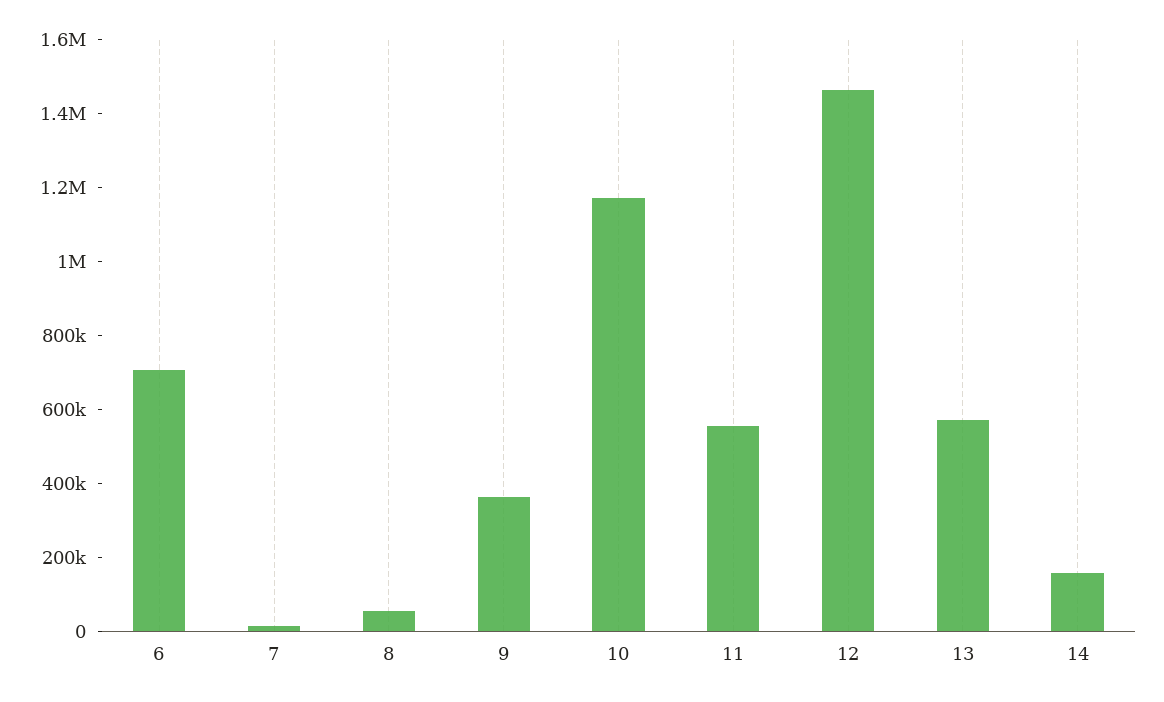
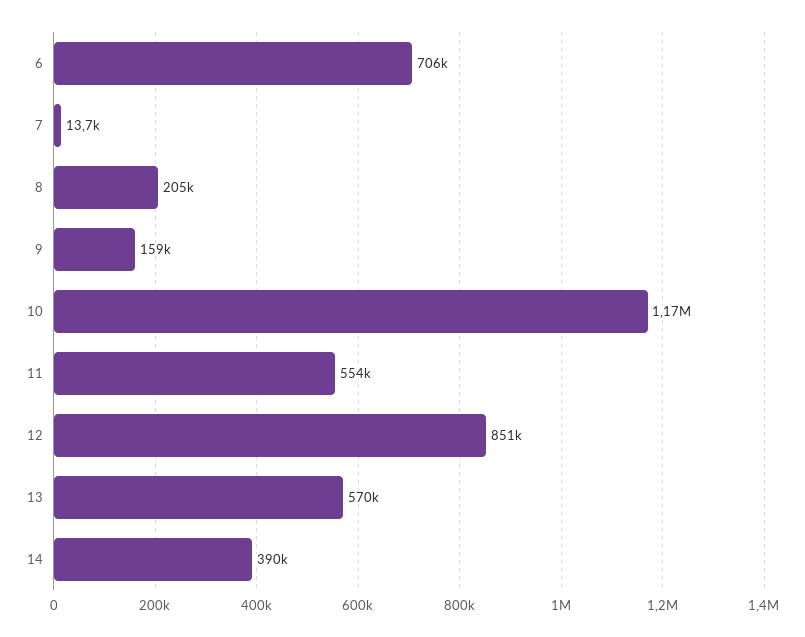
  {
    "6": 706000,
    "7": 13700,
-   "8": 50000,
+   "8": 205000,
-   "9": 350000,
+   "9": 159000,
    "10": 1170000,
    "11": 554000,
-   "12": 1450000,
+   "12": 851000,
    "13": 570000,
-   "14": 150000
+   "14": 390000
  }

